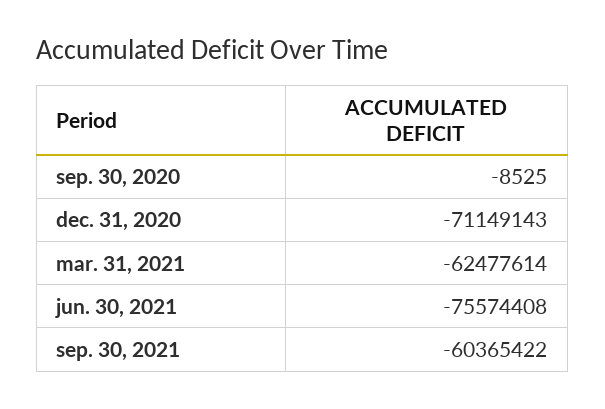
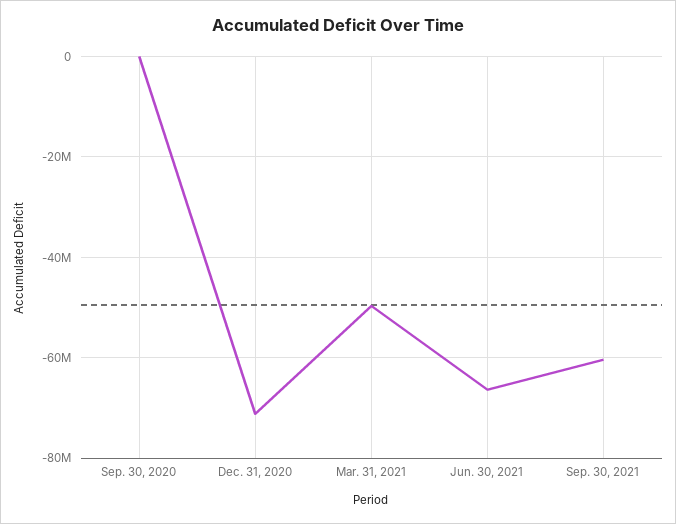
  {
    "sep. 30, 2020": -8525,
    "dec. 31, 2020": -71149143,
-   "mar. 31, 2021": -62477614,
+   "mar. 31, 2021": -50000000,
-   "jun. 30, 2021": -75574408,
+   "jun. 30, 2021": -66000000,
    "sep. 30, 2021": -60365422
  }

